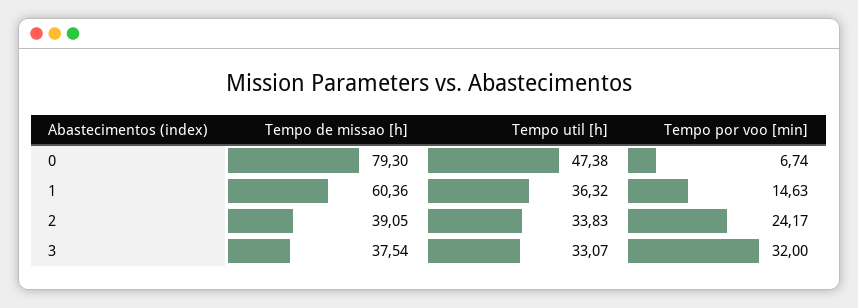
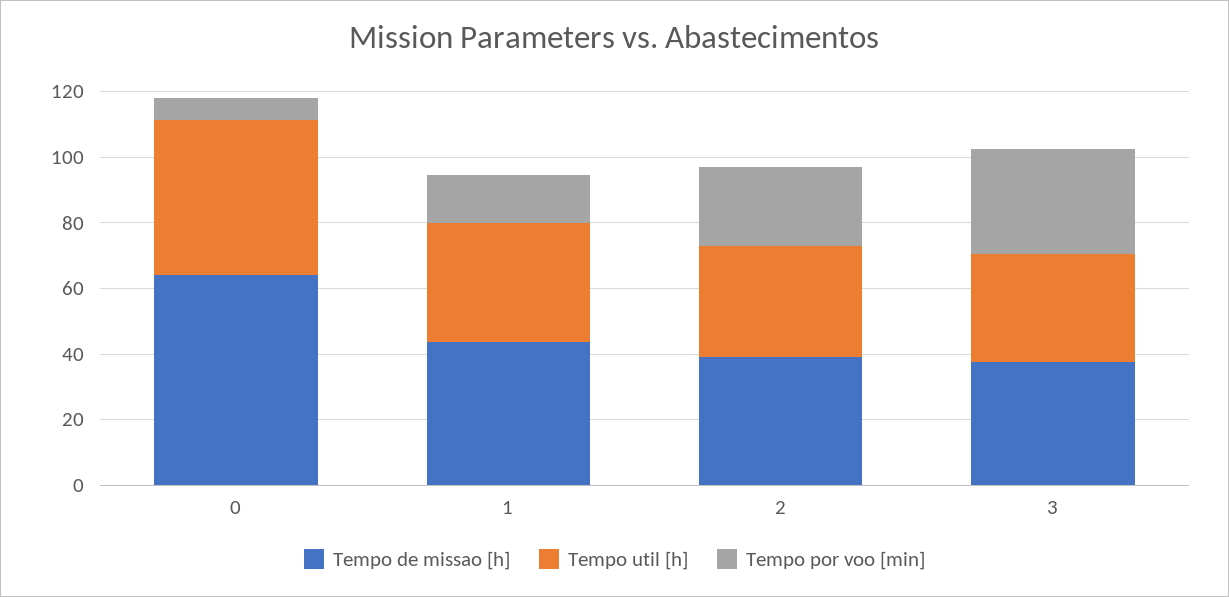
  {
    "Tempo de missao [h]": {
-     "0": 79.3,
+     "0": 65,
-     "1": 60.36,
+     "1": 45,
      "2": 39.05,
      "3": 37.54
    },
    "Tempo util [h]": {
      "0": 47.38,
      "1": 36.32,
      "2": 33.83,
      "3": 33.07
    },
    "Tempo por voo [min]": {
      "0": 6.74,
      "1": 14.63,
      "2": 24.17,
      "3": 32
    }
  }

